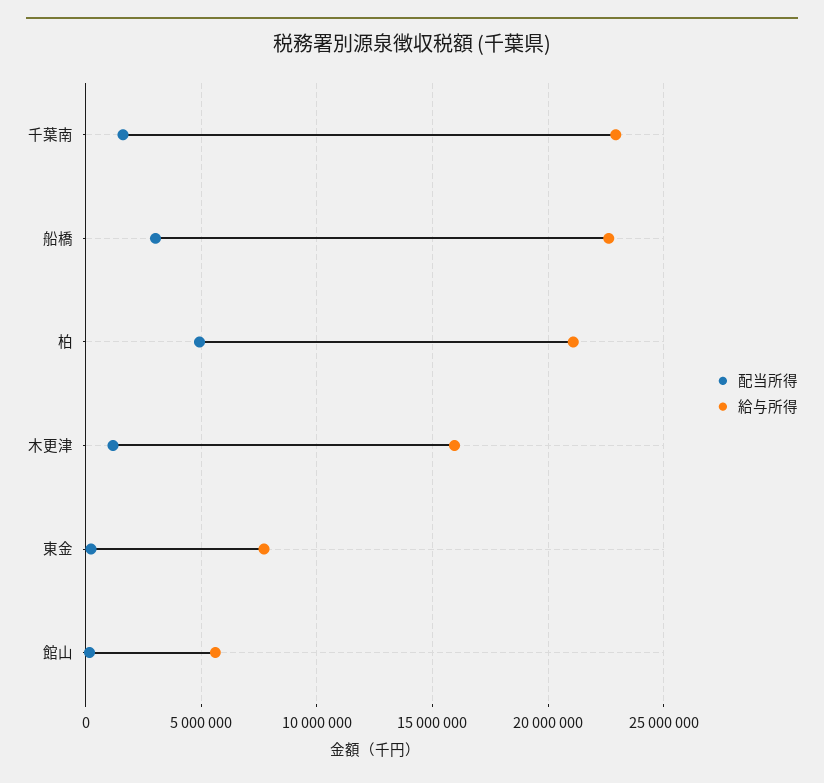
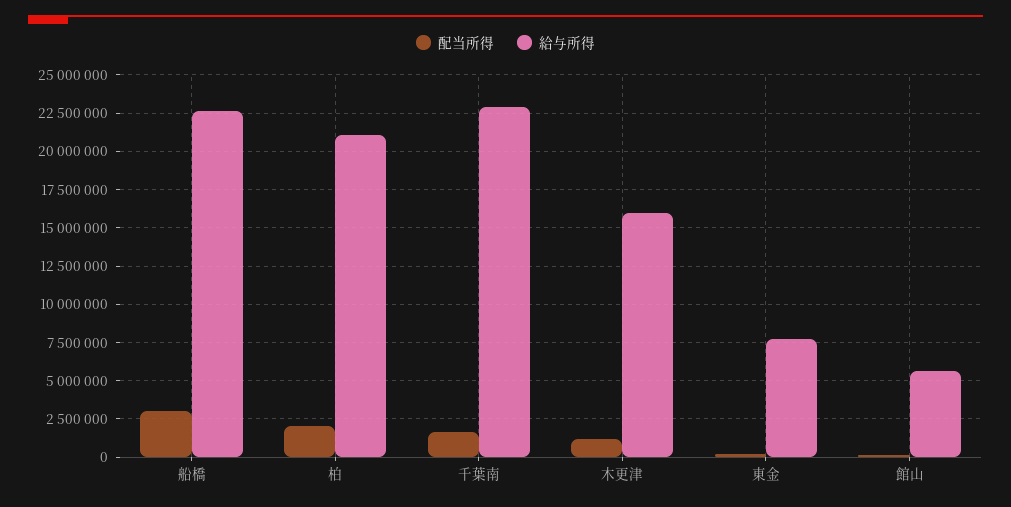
  {
    "配当所得": {
      "千葉南": 1500000,
      "船橋": 3000000,
-     "柏": 5000000,
+     "柏": 2000000,
      "木更津": 1000000,
      "東金": 0,
      "館山": 0
    },
    "給与所得": {
      "千葉南": 23000000,
      "船橋": 22500000,
      "柏": 21000000,
      "木更津": 16000000,
      "東金": 7500000,
      "館山": 5500000
    }
  }

